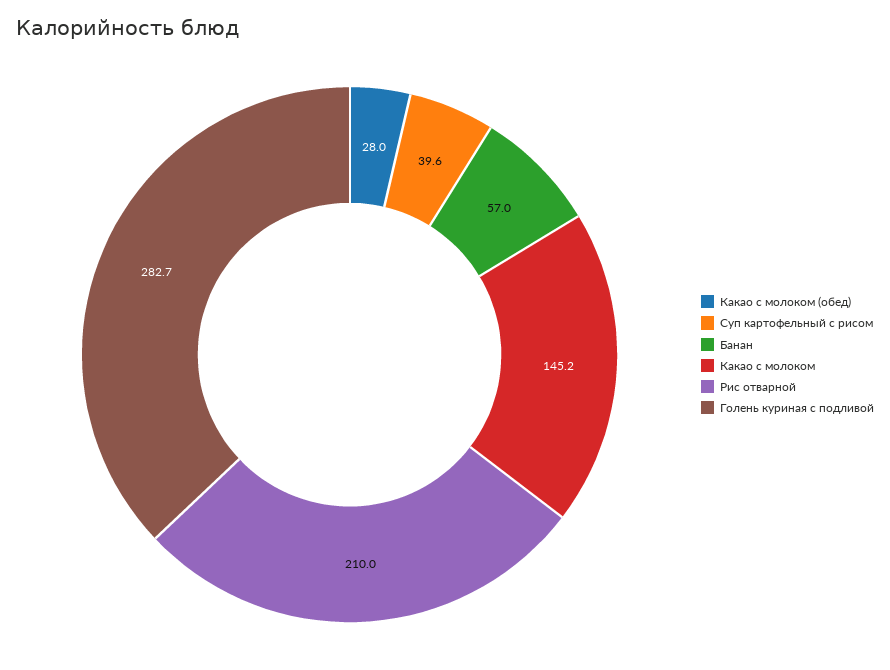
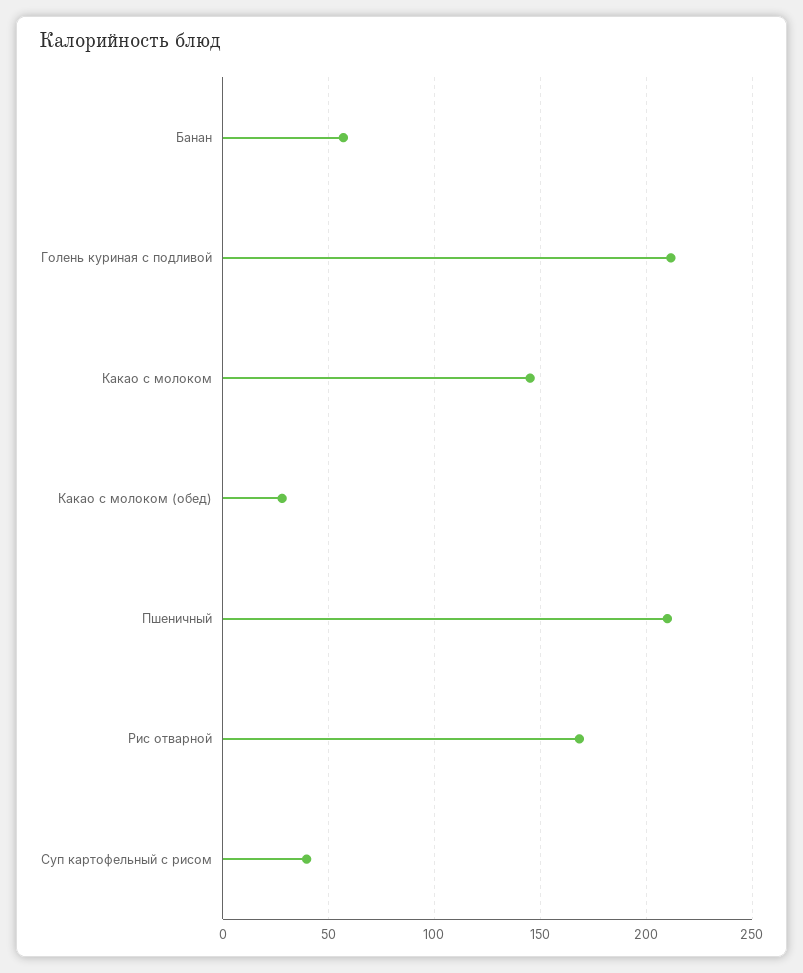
  {
    "Какао с молоком (обед)": 28,
    "Суп картофельный с рисом": 39.6,
    "Банан": 57,
    "Какао с молоком": 145.2,
-   "Рис отварной": 210,
+   "Рис отварной": 170,
-   "Голень куриная с подливой": 282.7
+   "Голень куриная с подливой": 210,
+   "Пшеничный": 210
  }

